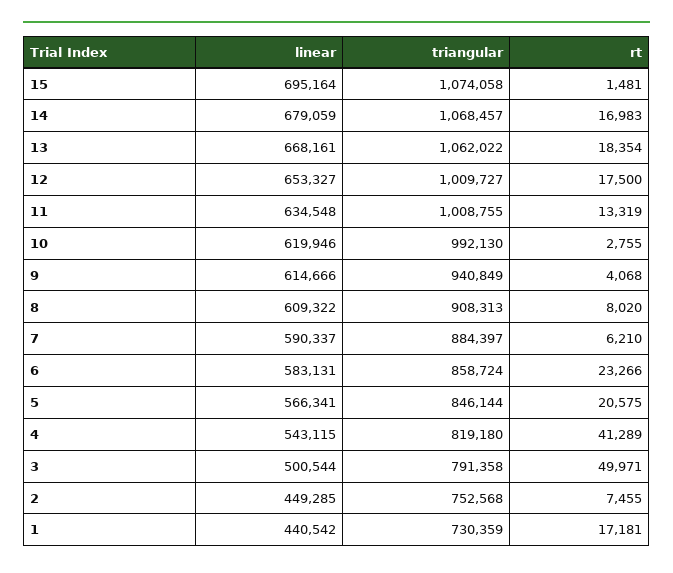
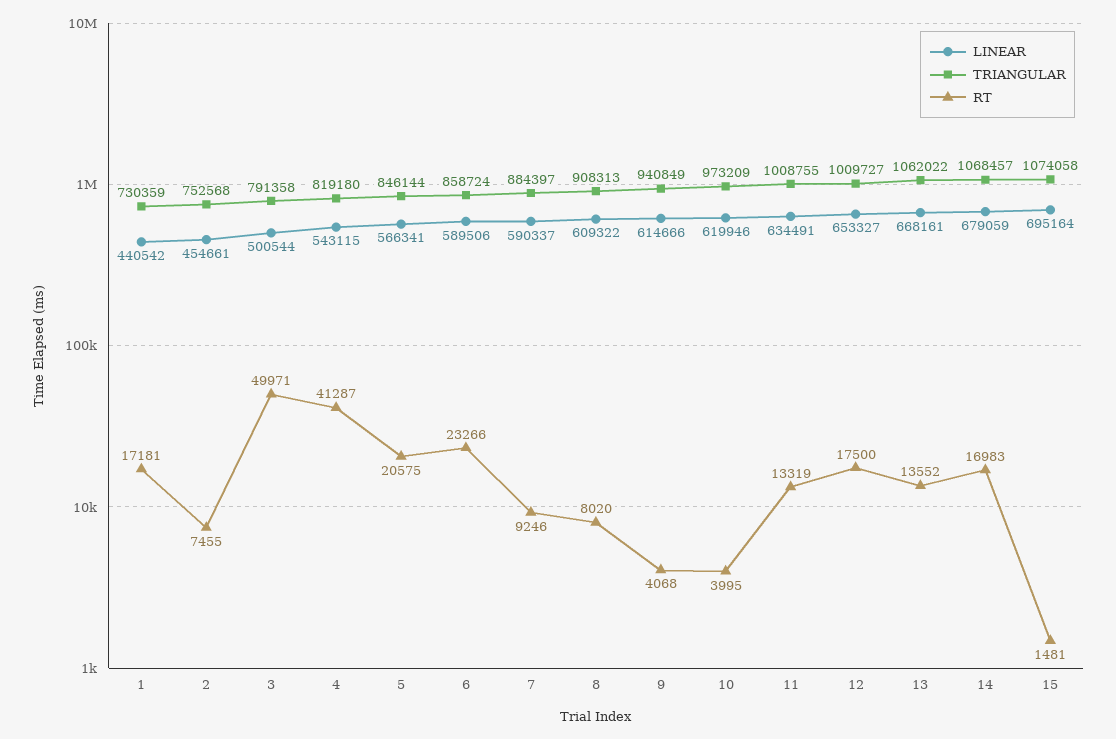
  {
    "linear": {
      "15": 695164,
      "14": 679059,
      "13": 668161,
      "12": 653327,
-     "11": 634548,
+     "11": 634491,
      "10": 619946,
      "9": 614666,
      "8": 609322,
      "7": 590337,
-     "6": 583131,
+     "6": 589506,
      "5": 566341,
      "4": 543115,
      "3": 500544,
-     "2": 449285,
+     "2": 454661,
      "1": 440542
    },
    "triangular": {
      "15": 1074058,
      "14": 1068457,
      "13": 1062022,
      "12": 1009727,
      "11": 1008755,
-     "10": 992130,
+     "10": 973209,
      "9": 940849,
      "8": 908313,
      "7": 884397,
      "6": 858724,
      "5": 846144,
      "4": 819180,
      "3": 791358,
      "2": 752568,
      "1": 730359
    },
    "rt": {
      "15": 1481,
      "14": 16983,
-     "13": 18354,
+     "13": 13552,
      "12": 17500,
      "11": 13319,
-     "10": 2755,
+     "10": 3995,
      "9": 4068,
      "8": 8020,
-     "7": 6210,
+     "7": 9246,
      "6": 23266,
      "5": 20575,
-     "4": 41289,
+     "4": 41287,
      "3": 49971,
      "2": 7455,
      "1": 17181
    }
  }

